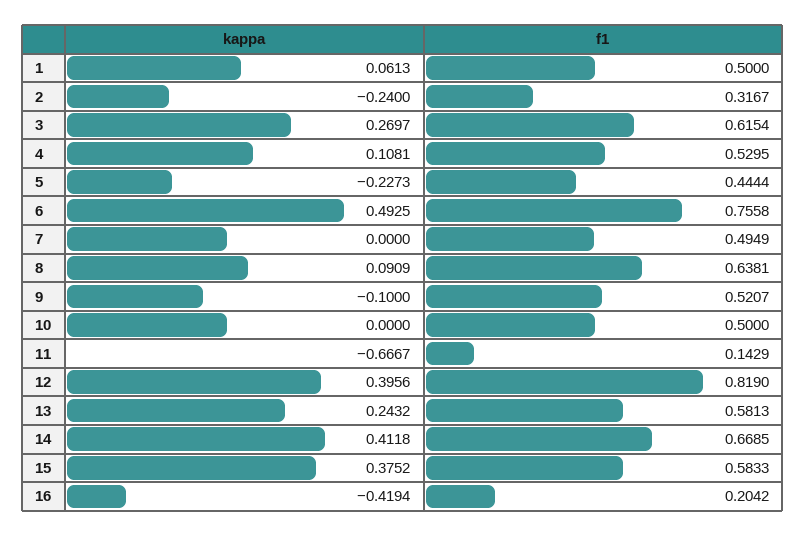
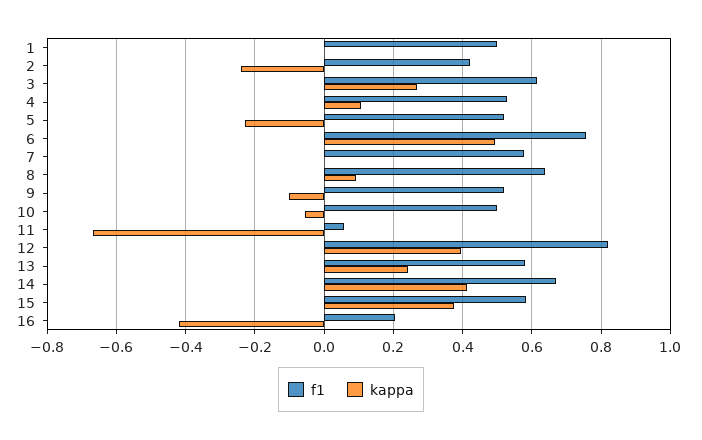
  {
    "kappa": {
-     "1": 0.0613,
+     "1": 0,
      "2": -0.24,
      "3": 0.2697,
      "4": 0.1081,
      "5": -0.2273,
      "6": 0.4925,
      "7": 0,
      "8": 0.0909,
      "9": -0.1,
-     "10": 0,
+     "10": -0.06,
      "11": -0.6667,
      "12": 0.3956,
      "13": 0.2432,
      "14": 0.4118,
      "15": 0.3752,
      "16": -0.4194
    },
    "f1": {
      "1": 0.5,
-     "2": 0.3167,
+     "2": 0.42,
      "3": 0.6154,
      "4": 0.5295,
-     "5": 0.4444,
+     "5": 0.52,
      "6": 0.7558,
-     "7": 0.4949,
+     "7": 0.58,
      "8": 0.6381,
      "9": 0.5207,
      "10": 0.5,
-     "11": 0.1429,
+     "11": 0.06,
      "12": 0.819,
      "13": 0.5813,
      "14": 0.6685,
      "15": 0.5833,
      "16": 0.2042
    }
  }

